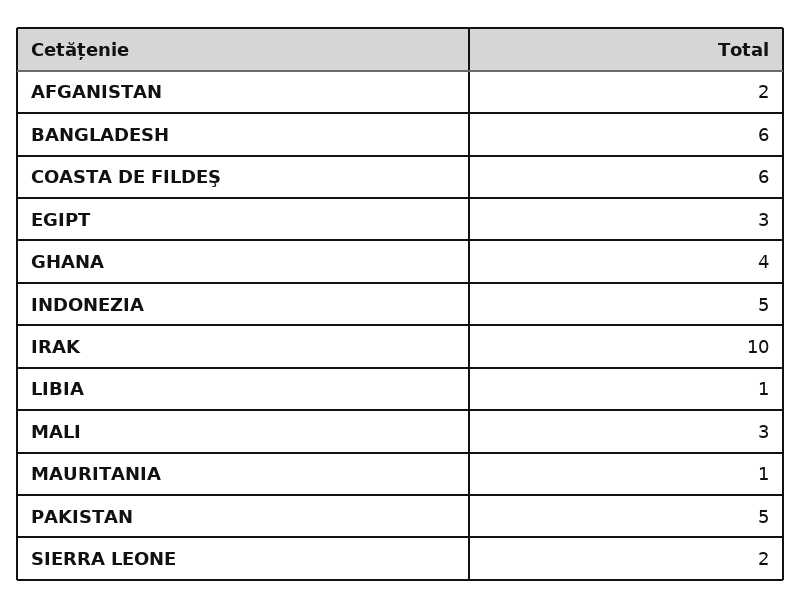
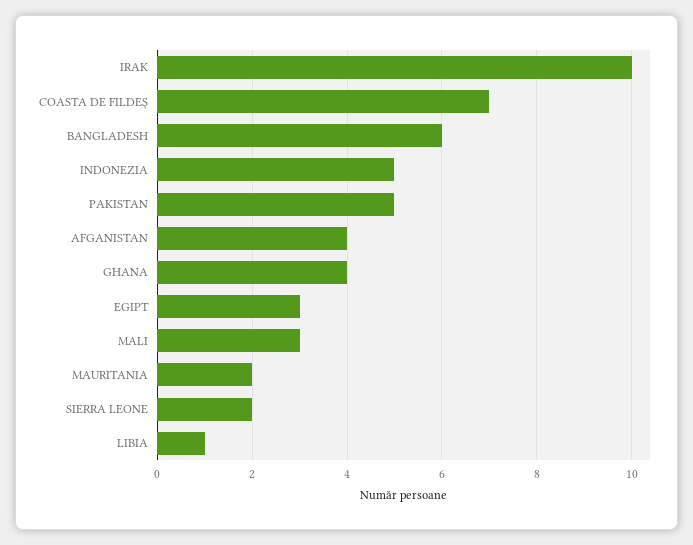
  {
-   "AFGANISTAN": 2,
+   "AFGANISTAN": 4,
    "BANGLADESH": 6,
-   "COASTA DE FILDEŞ": 6,
+   "COASTA DE FILDEŞ": 7,
    "EGIPT": 3,
    "GHANA": 4,
    "INDONEZIA": 5,
    "IRAK": 10,
    "LIBIA": 1,
    "MALI": 3,
-   "MAURITANIA": 1,
+   "MAURITANIA": 2,
    "PAKISTAN": 5,
    "SIERRA LEONE": 2
  }

